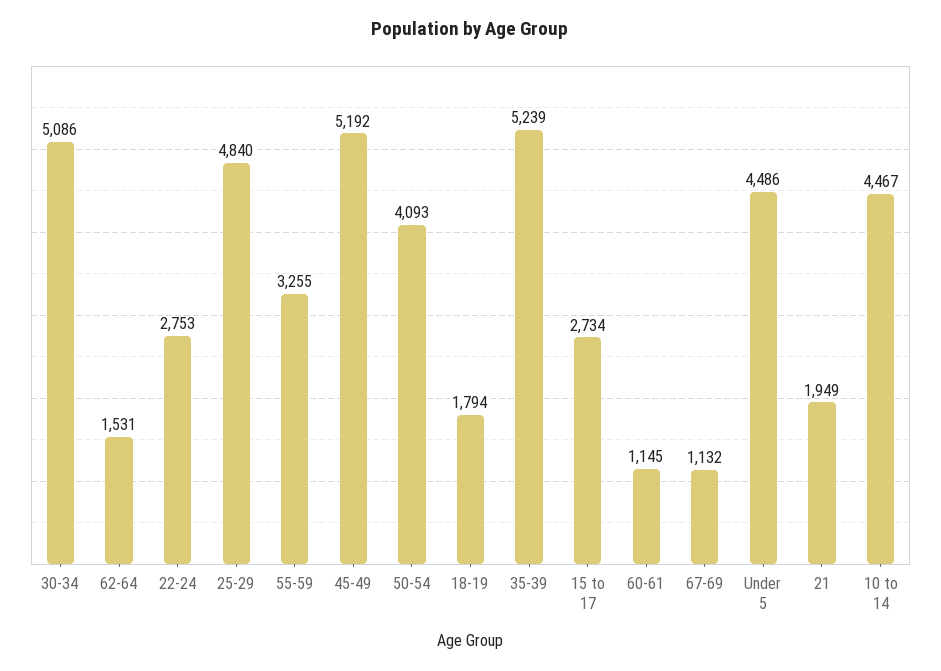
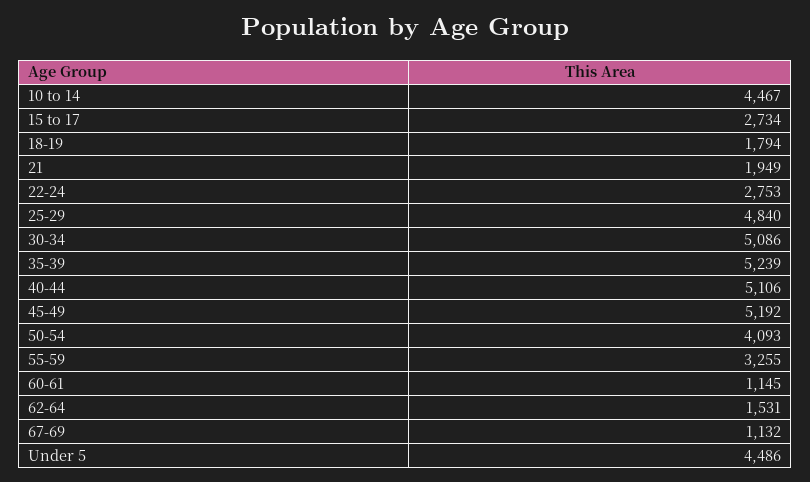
  {
    "30-34": 5086,
    "62-64": 1531,
    "22-24": 2753,
    "25-29": 4840,
    "55-59": 3255,
    "45-49": 5192,
    "50-54": 4093,
    "18-19": 1794,
    "35-39": 5239,
    "15 to 17": 2734,
    "60-61": 1145,
    "67-69": 1132,
    "Under 5": 4486,
    "21": 1949,
-   "10 to 14": 4467
+   "10 to 14": 4467,
+   "40-44": 5106
  }

